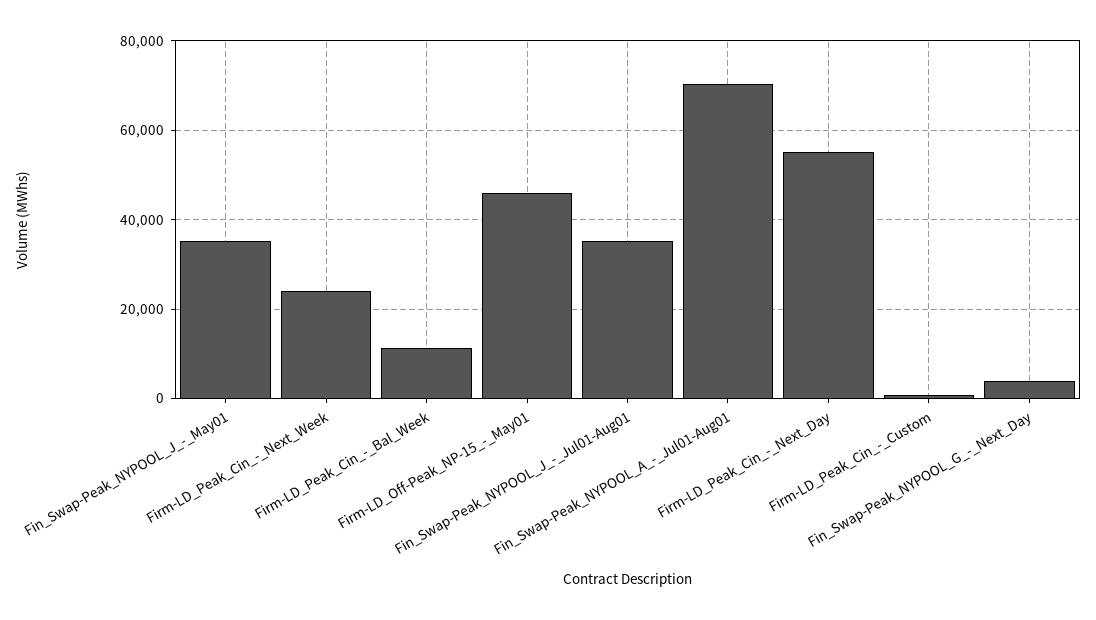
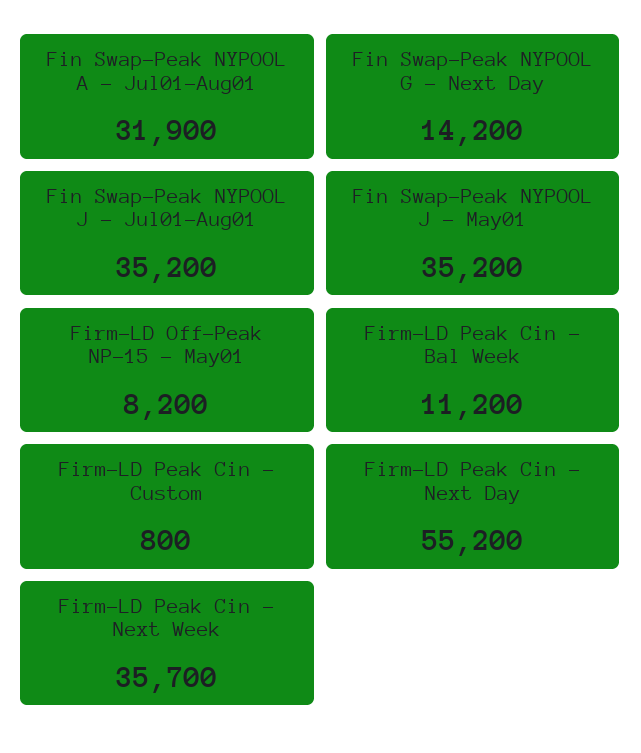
  {
    "Fin_Swap-Peak_NYPOOL_J_-_May01": 35200,
-   "Firm-LD_Peak_Cin_-_Next_Week": 24000,
+   "Firm-LD_Peak_Cin_-_Next_Week": 35700,
    "Firm-LD_Peak_Cin_-_Bal_Week": 11200,
-   "Firm-LD_Off-Peak_NP-15_-_May01": 46000,
+   "Firm-LD_Off-Peak_NP-15_-_May01": 8200,
    "Fin_Swap-Peak_NYPOOL_J_-_Jul01-Aug01": 35200,
-   "Fin_Swap-Peak_NYPOOL_A_-_Jul01-Aug01": 70000,
+   "Fin_Swap-Peak_NYPOOL_A_-_Jul01-Aug01": 31900,
    "Firm-LD_Peak_Cin_-_Next_Day": 55200,
    "Firm-LD_Peak_Cin_-_Custom": 800,
-   "Fin_Swap-Peak_NYPOOL_G_-_Next_Day": 4000
+   "Fin_Swap-Peak_NYPOOL_G_-_Next_Day": 14200
  }

